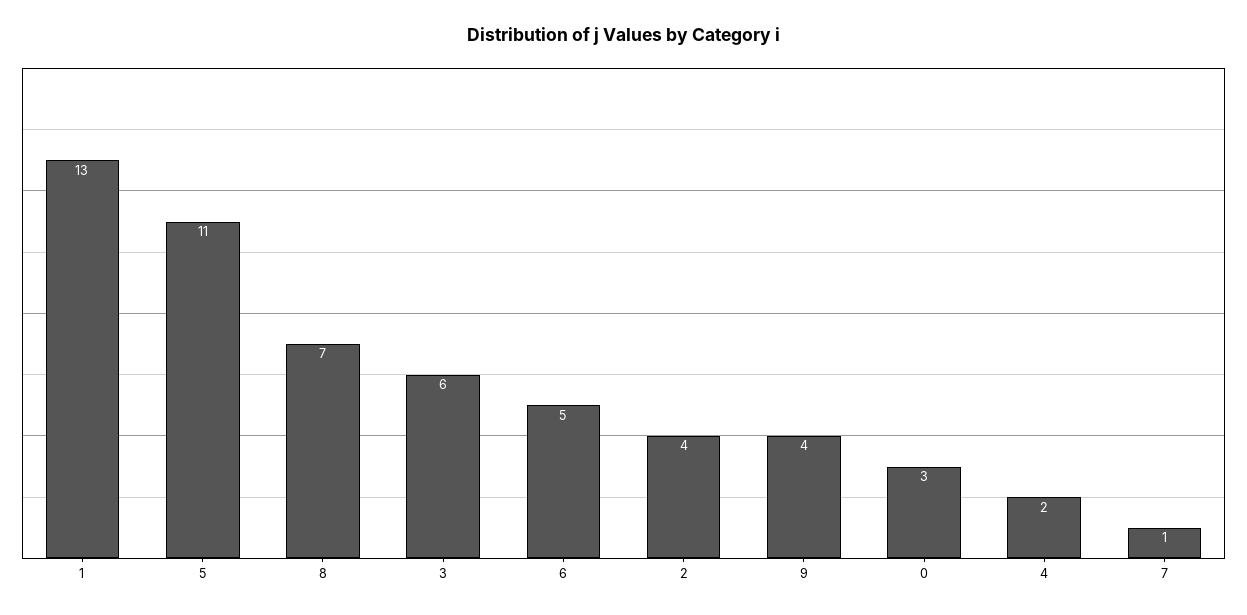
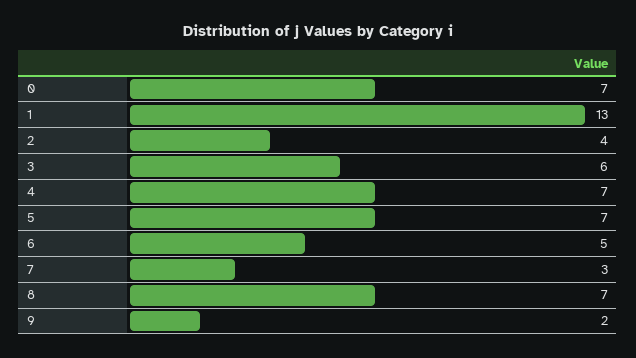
  {
    "1": 13,
-   "5": 11,
+   "5": 7,
    "8": 7,
    "3": 6,
    "6": 5,
    "2": 4,
-   "9": 4,
+   "9": 2,
-   "0": 3,
+   "0": 7,
-   "4": 2,
+   "4": 7,
-   "7": 1
+   "7": 3
  }

